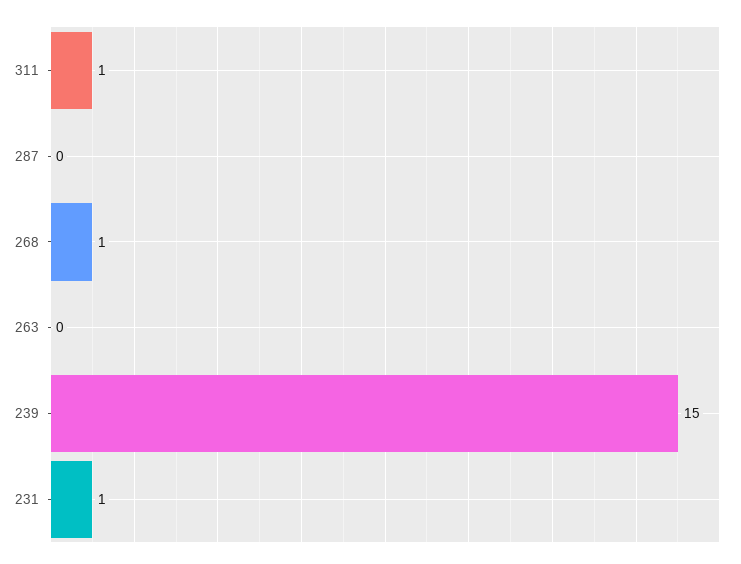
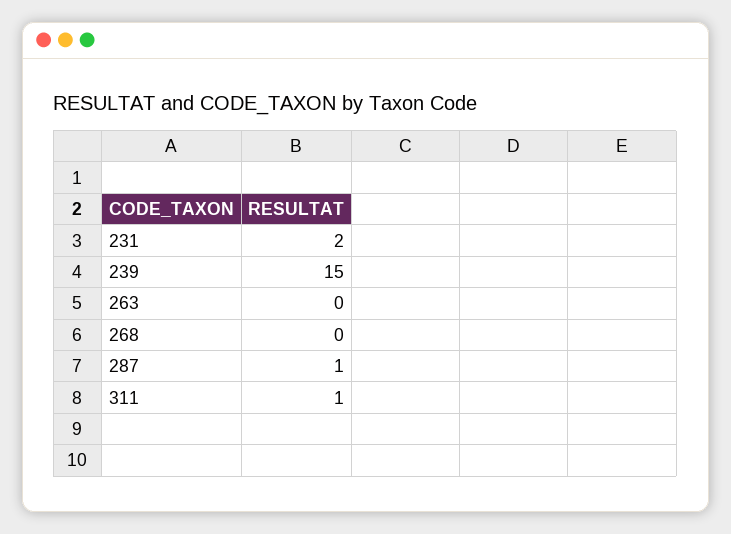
  {
    "311": 1,
-   "287": 0,
+   "287": 1,
-   "268": 1,
+   "268": 0,
    "263": 0,
    "239": 15,
-   "231": 1
+   "231": 2
  }

